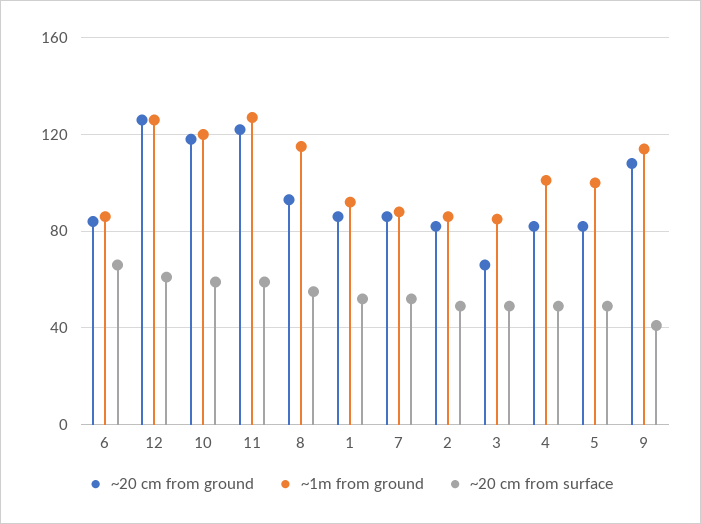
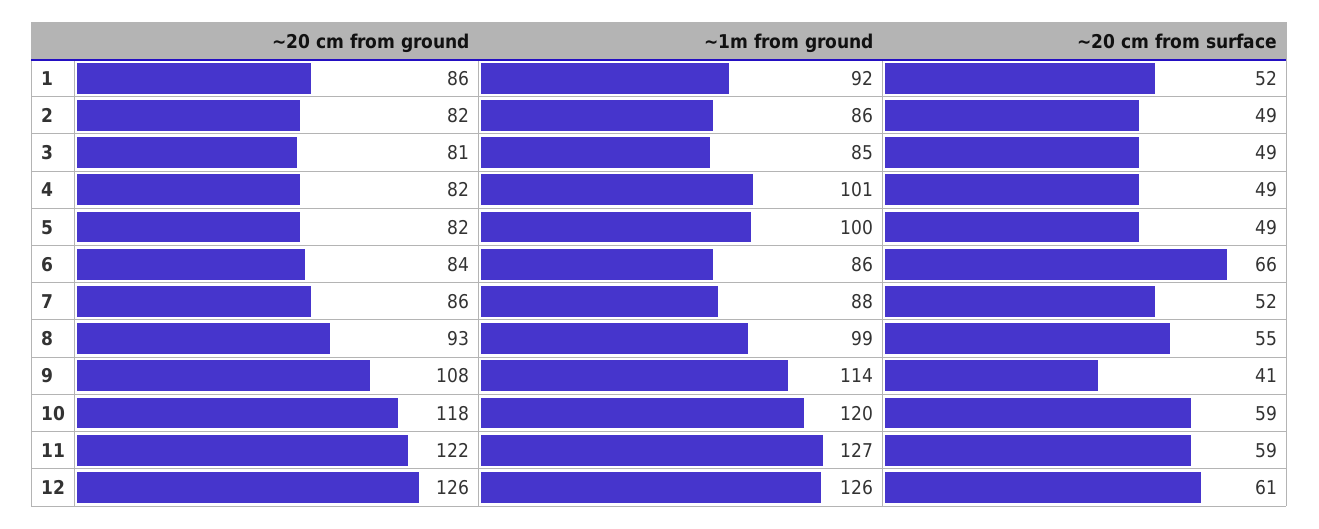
  {
    "~20 cm from ground": {
      "6": 84,
      "12": 126,
      "10": 118,
      "11": 122,
      "8": 93,
      "1": 86,
      "7": 86,
      "2": 82,
-     "3": 65,
+     "3": 81,
      "4": 82,
      "5": 82,
      "9": 108
    },
    "~1m from ground": {
      "6": 86,
      "12": 126,
      "10": 120,
      "11": 127,
-     "8": 115,
+     "8": 99,
      "1": 92,
      "7": 88,
      "2": 86,
      "3": 85,
      "4": 101,
      "5": 100,
      "9": 114
    },
    "~20 cm from surface": {
      "6": 66,
      "12": 61,
      "10": 59,
      "11": 59,
      "8": 55,
      "1": 52,
      "7": 52,
      "2": 49,
      "3": 49,
      "4": 49,
      "5": 49,
      "9": 41
    }
  }

